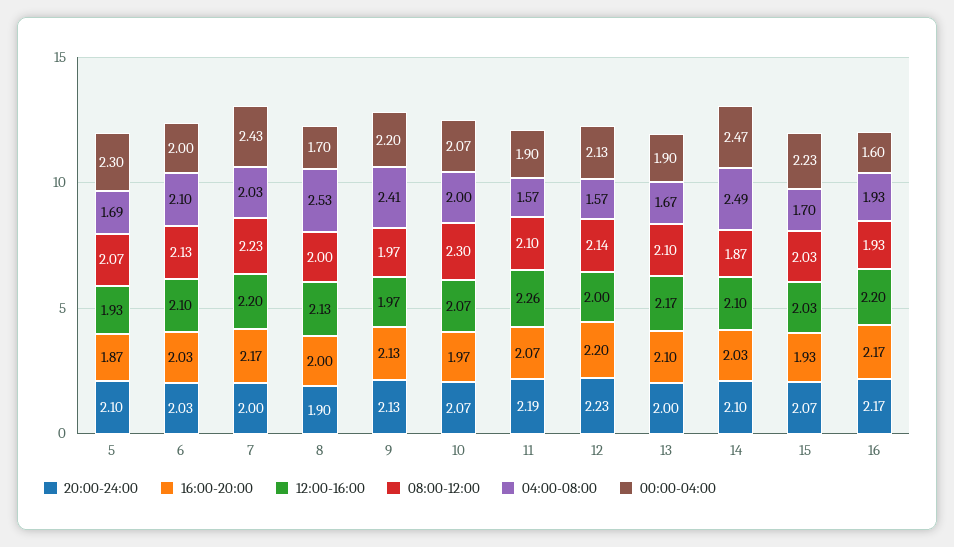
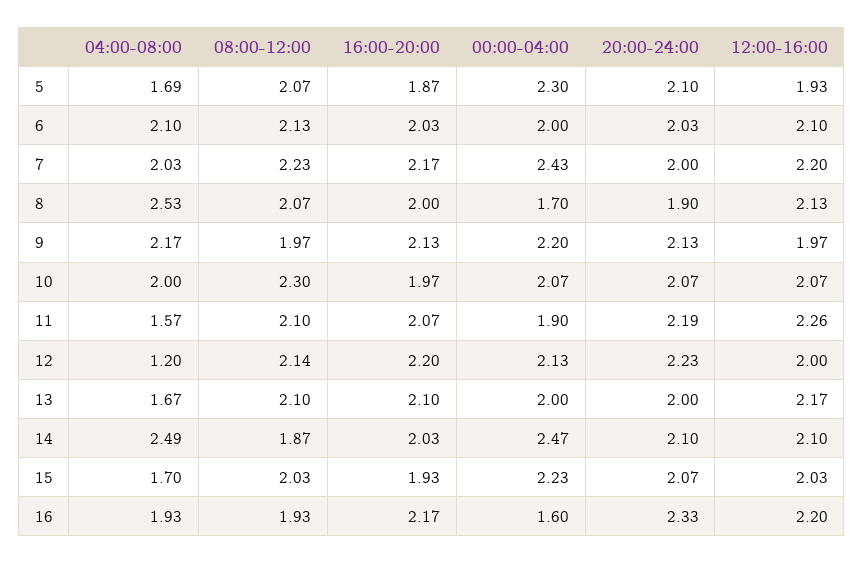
  {
    "20:00-24:00": {
      "5": 2.1,
      "6": 2.03,
      "7": 2,
      "8": 1.9,
      "9": 2.13,
      "10": 2.07,
      "11": 2.19,
      "12": 2.23,
      "13": 2,
      "14": 2.1,
      "15": 2.07,
-     "16": 2.17
+     "16": 2.33
    },
    "16:00-20:00": {
      "5": 1.87,
      "6": 2.03,
      "7": 2.17,
      "8": 2,
      "9": 2.13,
      "10": 1.97,
      "11": 2.07,
      "12": 2.2,
      "13": 2.1,
      "14": 2.03,
      "15": 1.93,
      "16": 2.17
    },
    "12:00-16:00": {
      "5": 1.93,
      "6": 2.1,
      "7": 2.2,
      "8": 2.13,
      "9": 1.97,
      "10": 2.07,
      "11": 2.26,
      "12": 2,
      "13": 2.17,
      "14": 2.1,
      "15": 2.03,
      "16": 2.2
    },
    "08:00-12:00": {
      "5": 2.07,
      "6": 2.13,
      "7": 2.23,
-     "8": 2,
+     "8": 2.07,
      "9": 1.97,
      "10": 2.3,
      "11": 2.1,
      "12": 2.14,
      "13": 2.1,
      "14": 1.87,
      "15": 2.03,
      "16": 1.93
    },
    "04:00-08:00": {
      "5": 1.69,
      "6": 2.1,
      "7": 2.03,
      "8": 2.53,
-     "9": 2.41,
+     "9": 2.17,
      "10": 2,
      "11": 1.57,
-     "12": 1.57,
+     "12": 1.2,
      "13": 1.67,
      "14": 2.49,
      "15": 1.7,
      "16": 1.93
    },
    "00:00-04:00": {
      "5": 2.3,
      "6": 2,
      "7": 2.43,
      "8": 1.7,
      "9": 2.2,
      "10": 2.07,
      "11": 1.9,
      "12": 2.13,
-     "13": 1.9,
+     "13": 2,
      "14": 2.47,
      "15": 2.23,
      "16": 1.6
    }
  }

